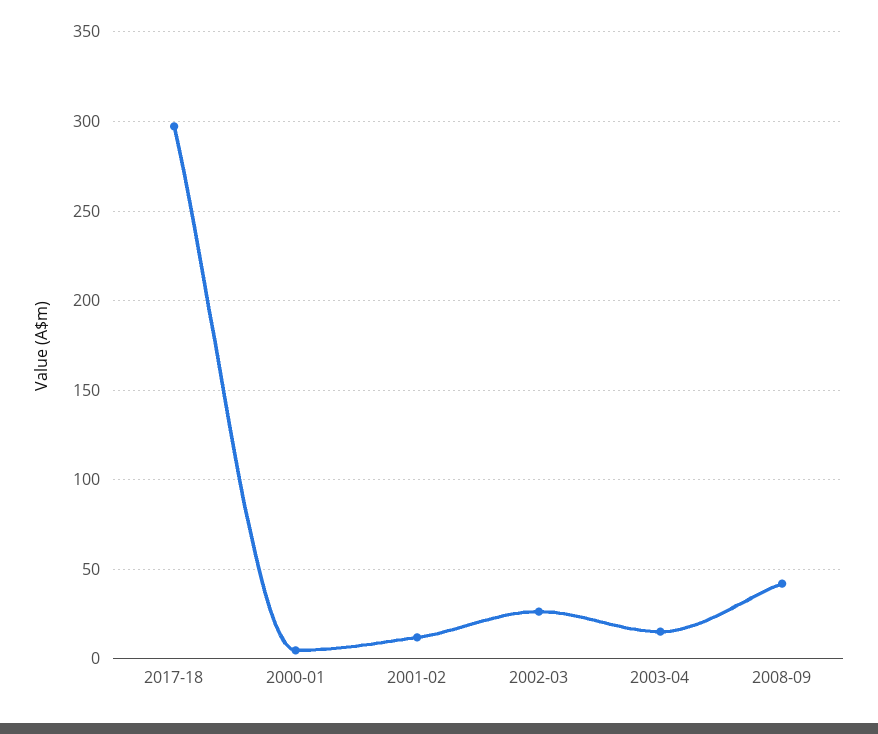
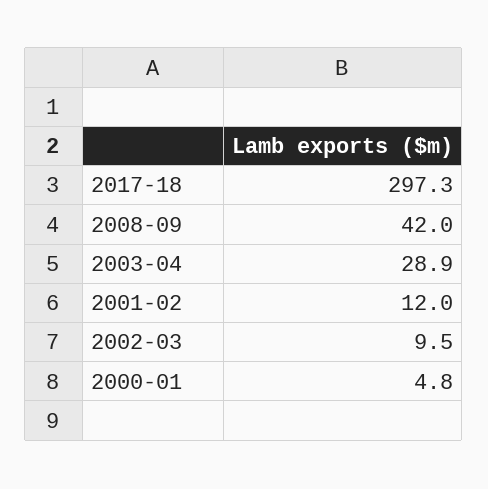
  {
    "2017-18": 297.3,
    "2000-01": 4.8,
    "2001-02": 12,
-   "2002-03": 25,
+   "2002-03": 9.5,
-   "2003-04": 15,
+   "2003-04": 28.9,
    "2008-09": 42
  }

